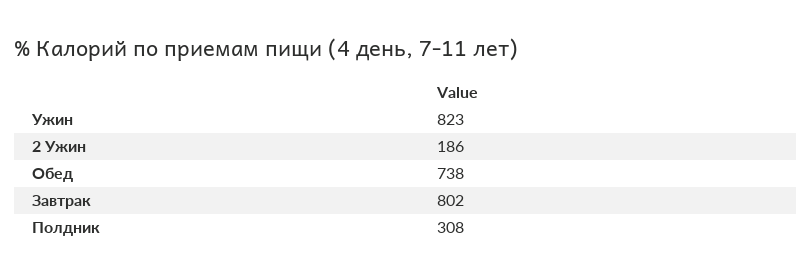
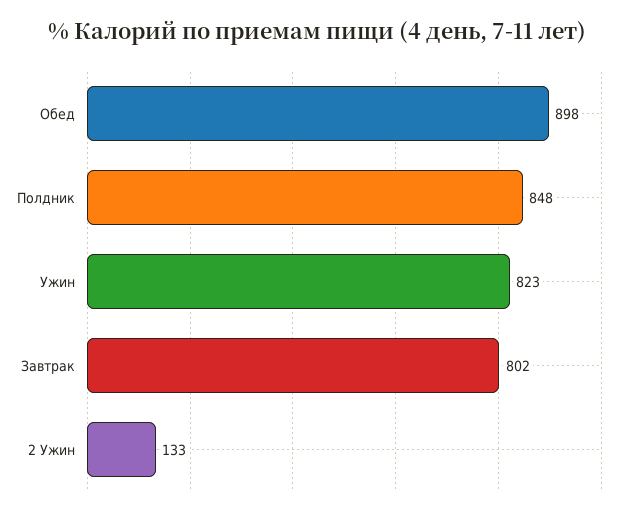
  {
    "Ужин": 823,
-   "2 Ужин": 186,
+   "2 Ужин": 133,
-   "Обед": 738,
+   "Обед": 898,
    "Завтрак": 802,
-   "Полдник": 308
+   "Полдник": 848
  }

